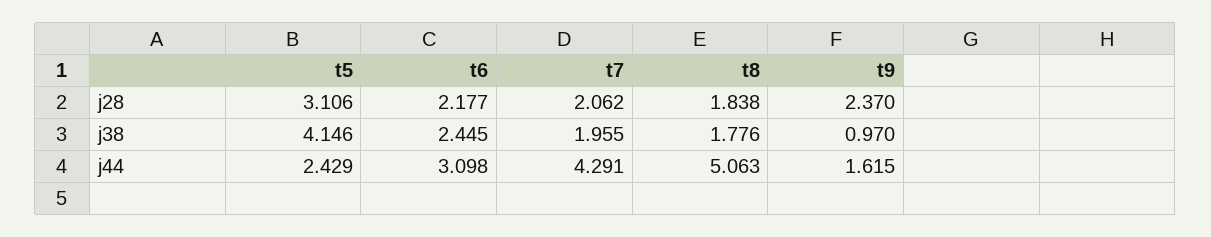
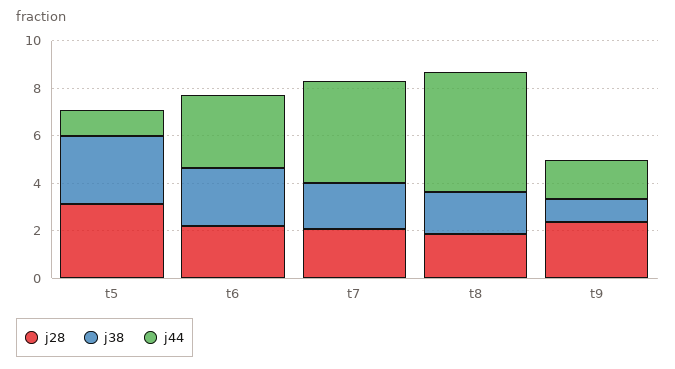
  {
    "j28": {
      "t5": 3.106,
      "t6": 2.177,
      "t7": 2.062,
      "t8": 1.838,
      "t9": 2.37
    },
    "j38": {
-     "t5": 4.146,
+     "t5": 3,
      "t6": 2.445,
      "t7": 1.955,
      "t8": 1.776,
      "t9": 0.97
    },
    "j44": {
-     "t5": 2.429,
+     "t5": 1,
      "t6": 3.098,
      "t7": 4.291,
      "t8": 5.063,
      "t9": 1.615
    }
  }

